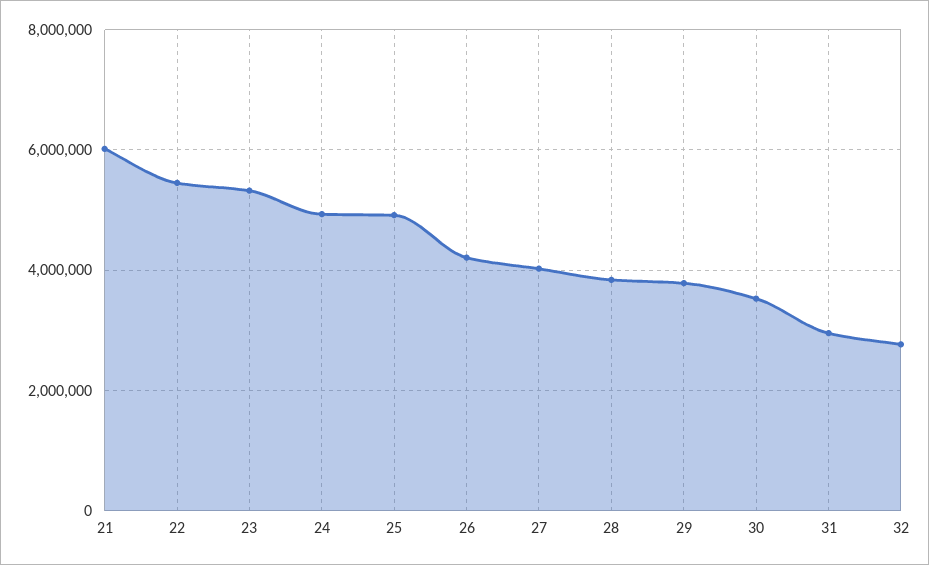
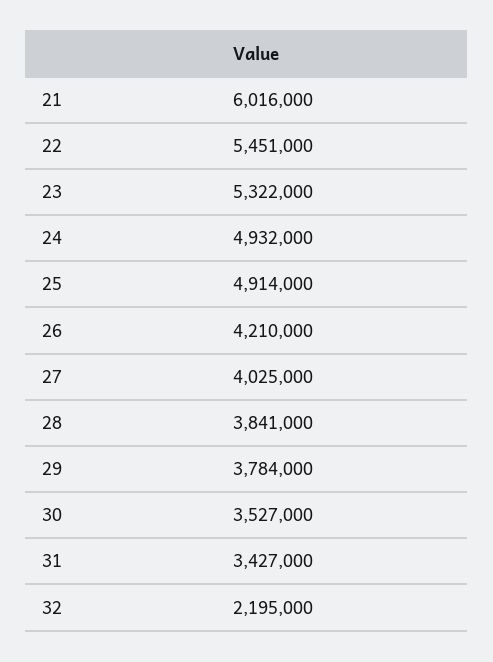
  {
    "21": 6016000,
    "22": 5451000,
    "23": 5322000,
    "24": 4932000,
    "25": 4914000,
    "26": 4210000,
    "27": 4025000,
    "28": 3841000,
    "29": 3784000,
    "30": 3527000,
-   "31": 3000000,
+   "31": 3427000,
-   "32": 2800000
+   "32": 2195000
  }

